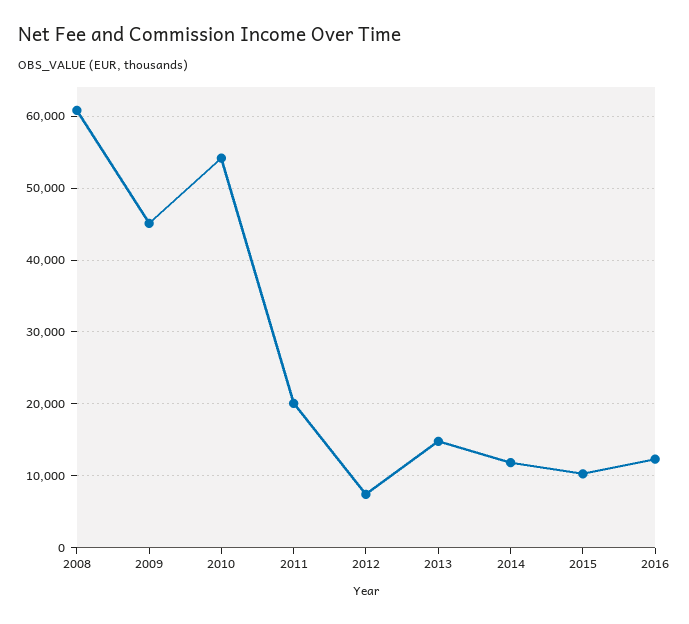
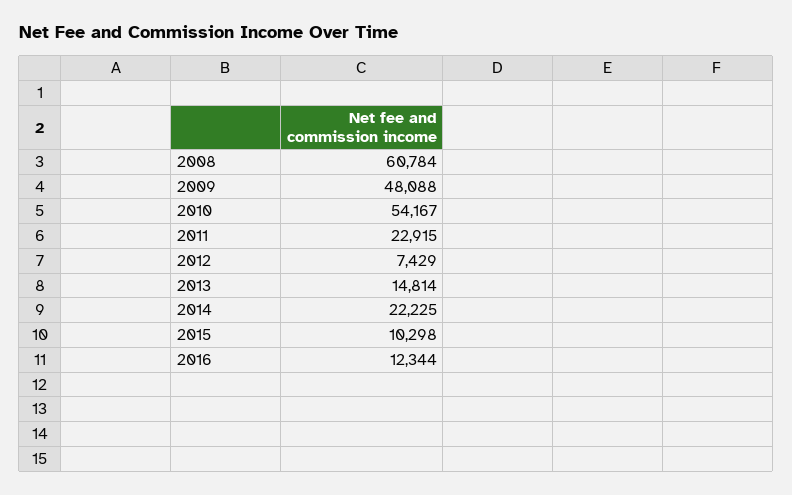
  {
    "2008": 60784,
-   "2009": 45000,
+   "2009": 48088,
    "2010": 54167,
-   "2011": 20000,
+   "2011": 22915,
    "2012": 7429,
    "2013": 14814,
-   "2014": 12000,
+   "2014": 22225,
    "2015": 10298,
    "2016": 12344
  }

